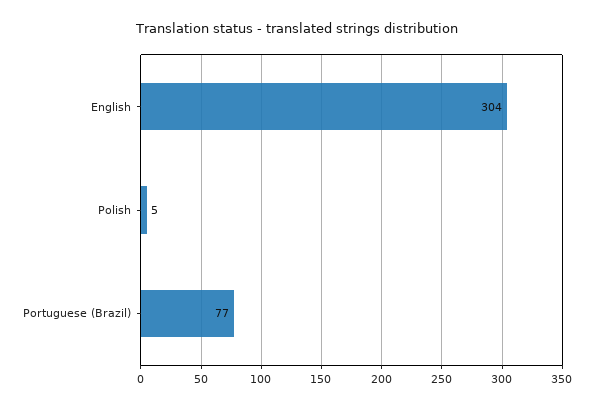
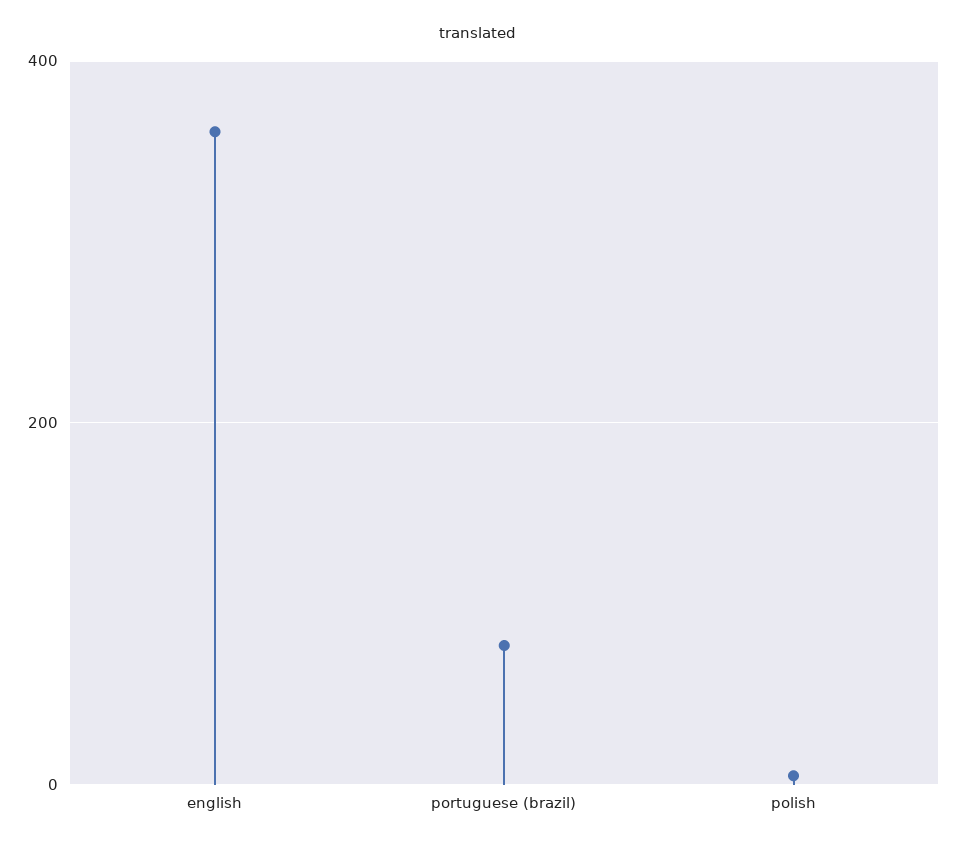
  {
-   "English": 304,
+   "English": 360,
    "Polish": 5,
    "Portuguese (Brazil)": 77
  }

